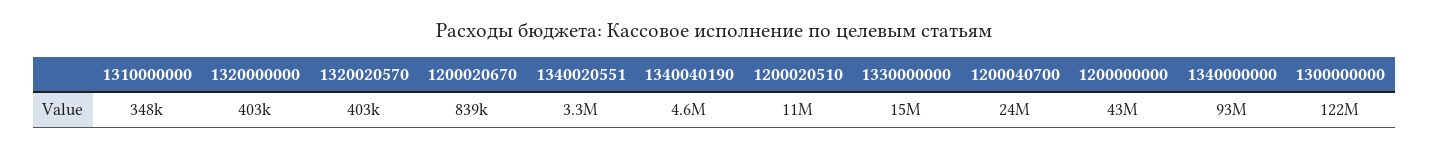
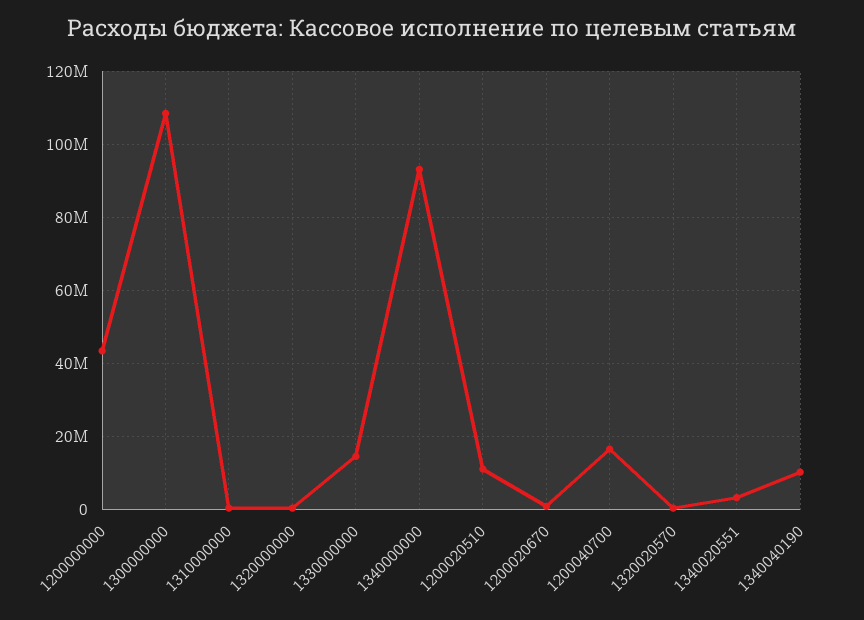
  {
    "1310000000": 348000,
    "1320000000": 403000,
    "1320020570": 403000,
    "1200020670": 839000,
    "1340020551": 3300000,
-   "1340040190": 4600000,
+   "1340040190": 10000000,
    "1200020510": 11000000,
    "1330000000": 15000000,
-   "1200040700": 24000000,
+   "1200040700": 16000000,
    "1200000000": 43000000,
    "1340000000": 93000000,
-   "1300000000": 122000000
+   "1300000000": 108000000
  }

